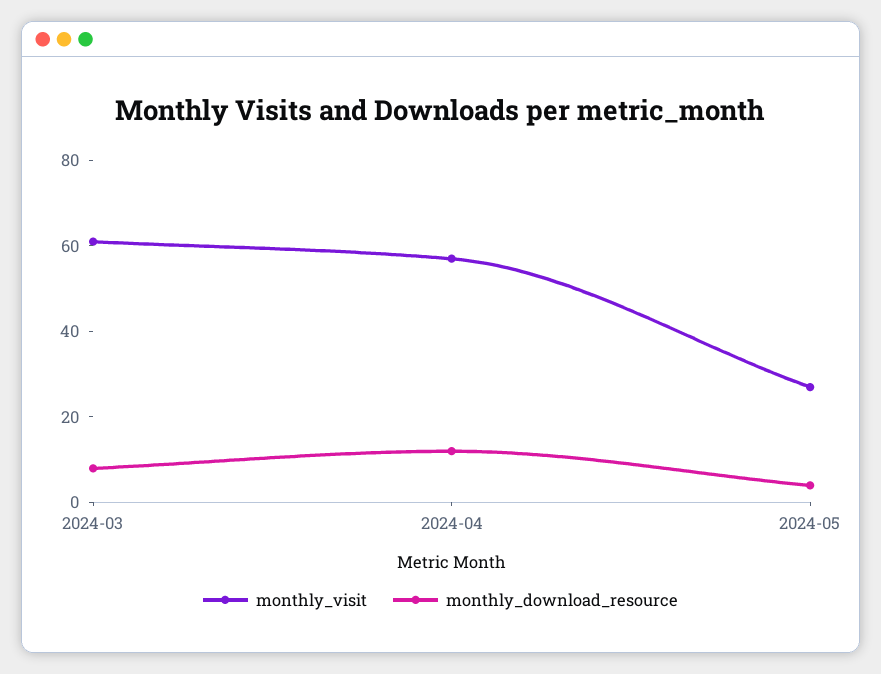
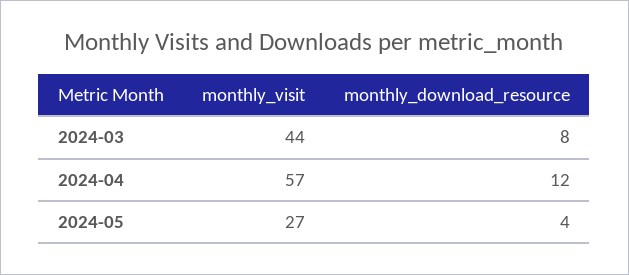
  {
    "monthly_visit": {
-     "2024-03": 60,
+     "2024-03": 44,
      "2024-04": 57,
      "2024-05": 27
    },
    "monthly_download_resource": {
      "2024-03": 8,
      "2024-04": 12,
      "2024-05": 4
    }
  }

